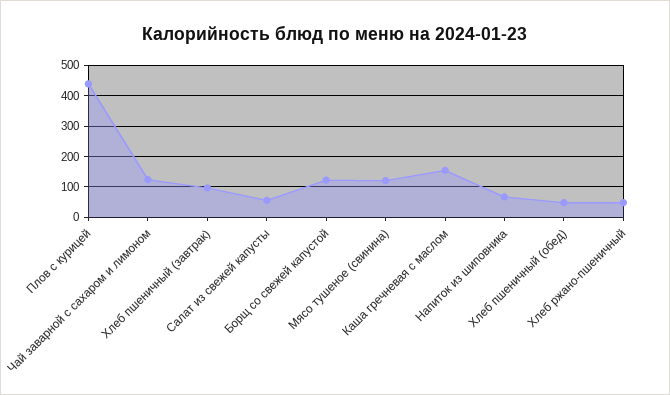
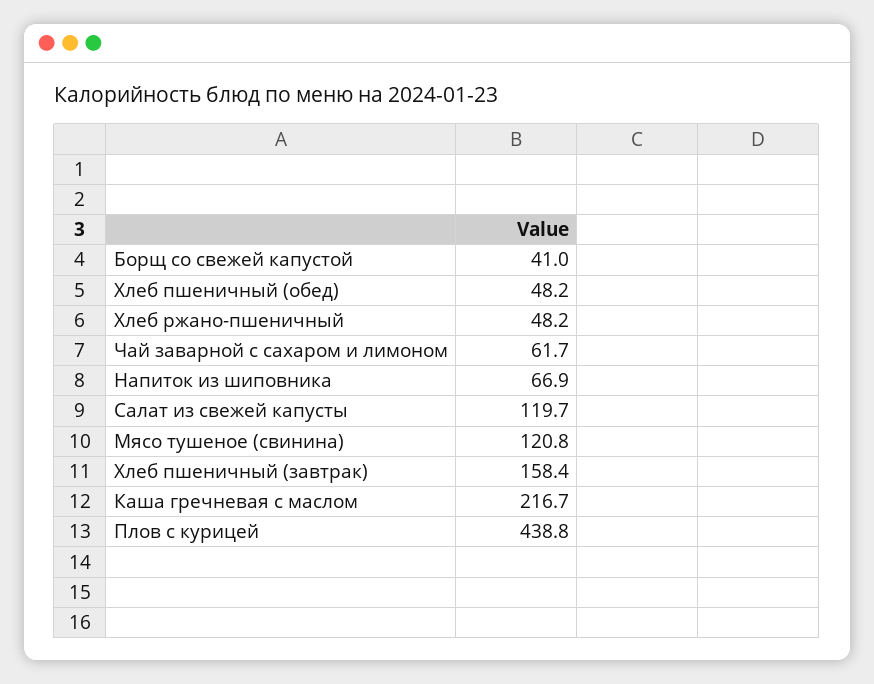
  {
    "Плов с курицей": 438.8,
-   "Чай заварной с сахаром и лимоном": 120,
+   "Чай заварной с сахаром и лимоном": 61.7,
-   "Хлеб пшеничный (завтрак)": 100,
+   "Хлеб пшеничный (завтрак)": 158.4,
-   "Салат из свежей капусты": 60,
+   "Салат из свежей капусты": 119.7,
-   "Борщ со свежей капустой": 120,
+   "Борщ со свежей капустой": 41,
    "Мясо тушеное (свинина)": 120.8,
-   "Каша гречневая с маслом": 160,
+   "Каша гречневая с маслом": 216.7,
    "Напиток из шиповника": 66.9,
    "Хлеб пшеничный (обед)": 48.2,
    "Хлеб ржано-пшеничный": 48.2
  }

